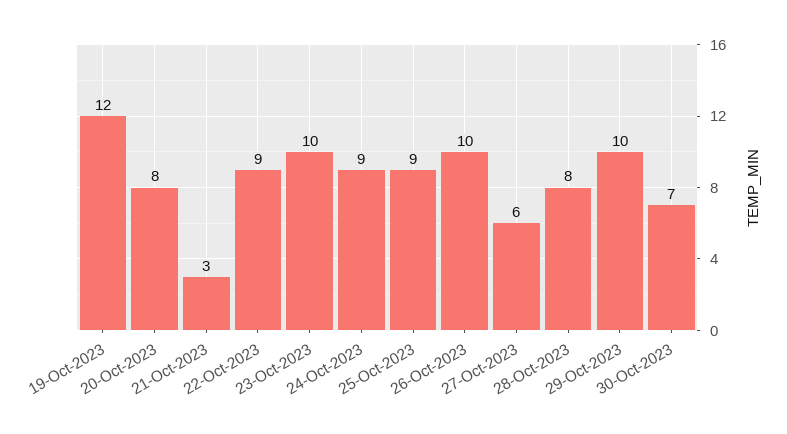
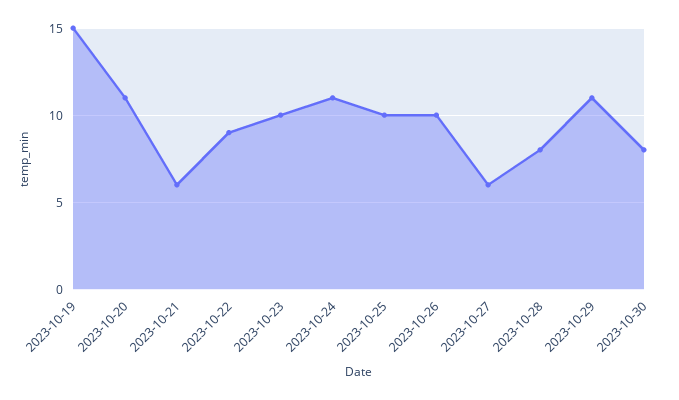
  {
-   "19-Oct-2023": 12,
+   "19-Oct-2023": 15,
-   "20-Oct-2023": 8,
+   "20-Oct-2023": 11,
-   "21-Oct-2023": 3,
+   "21-Oct-2023": 6,
    "22-Oct-2023": 9,
    "23-Oct-2023": 10,
-   "24-Oct-2023": 9,
+   "24-Oct-2023": 11,
-   "25-Oct-2023": 9,
+   "25-Oct-2023": 10,
    "26-Oct-2023": 10,
    "27-Oct-2023": 6,
    "28-Oct-2023": 8,
-   "29-Oct-2023": 10,
+   "29-Oct-2023": 11,
-   "30-Oct-2023": 7
+   "30-Oct-2023": 8
  }

